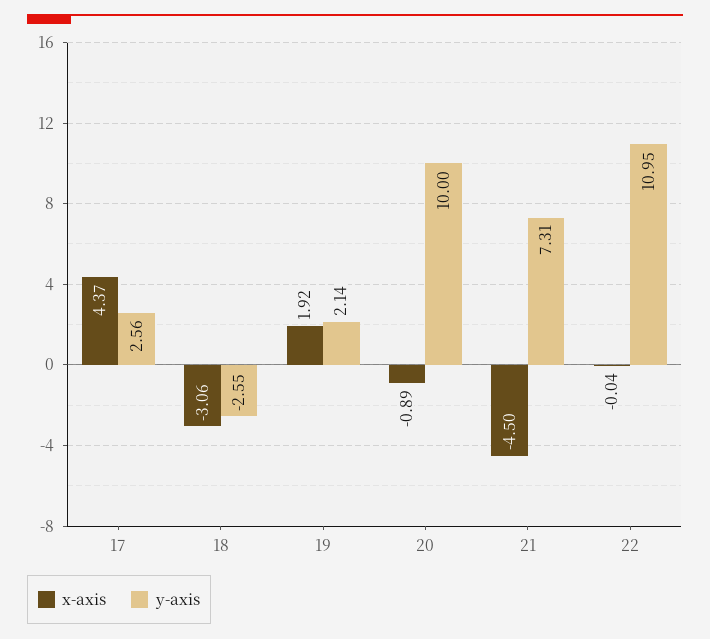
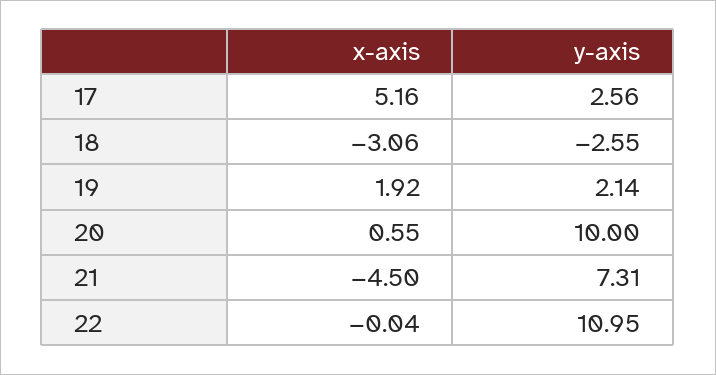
  {
    "x-axis": {
-     "17": 4.37,
+     "17": 5.16,
      "18": -3.06,
      "19": 1.92,
-     "20": -0.89,
+     "20": 0.55,
      "21": -4.5,
      "22": -0.04
    },
    "y-axis": {
      "17": 2.56,
      "18": -2.55,
      "19": 2.14,
      "20": 10,
      "21": 7.31,
      "22": 10.95
    }
  }

